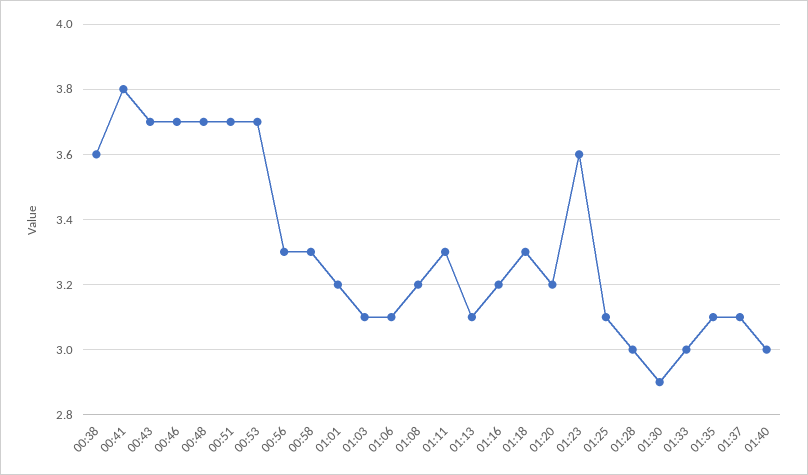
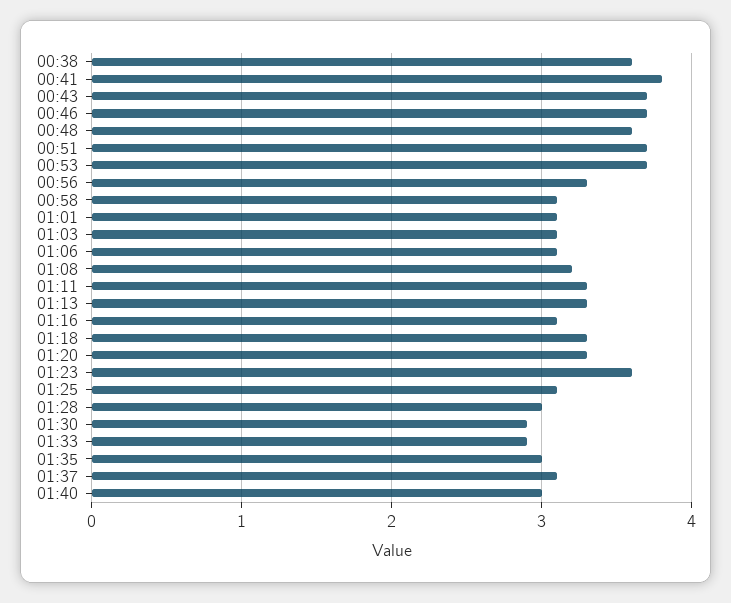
  {
    "00:38": 3.6,
    "00:41": 3.8,
    "00:43": 3.7,
    "00:46": 3.7,
-   "00:48": 3.7,
+   "00:48": 3.6,
    "00:51": 3.7,
    "00:53": 3.7,
    "00:56": 3.3,
-   "00:58": 3.3,
+   "00:58": 3.1,
-   "01:01": 3.2,
+   "01:01": 3.1,
    "01:03": 3.1,
    "01:06": 3.1,
    "01:08": 3.2,
    "01:11": 3.3,
-   "01:13": 3.1,
+   "01:13": 3.3,
-   "01:16": 3.2,
+   "01:16": 3.1,
    "01:18": 3.3,
-   "01:20": 3.2,
+   "01:20": 3.3,
    "01:23": 3.6,
    "01:25": 3.1,
    "01:28": 3,
    "01:30": 2.9,
-   "01:33": 3,
+   "01:33": 2.9,
-   "01:35": 3.1,
+   "01:35": 3,
    "01:37": 3.1,
    "01:40": 3
  }

